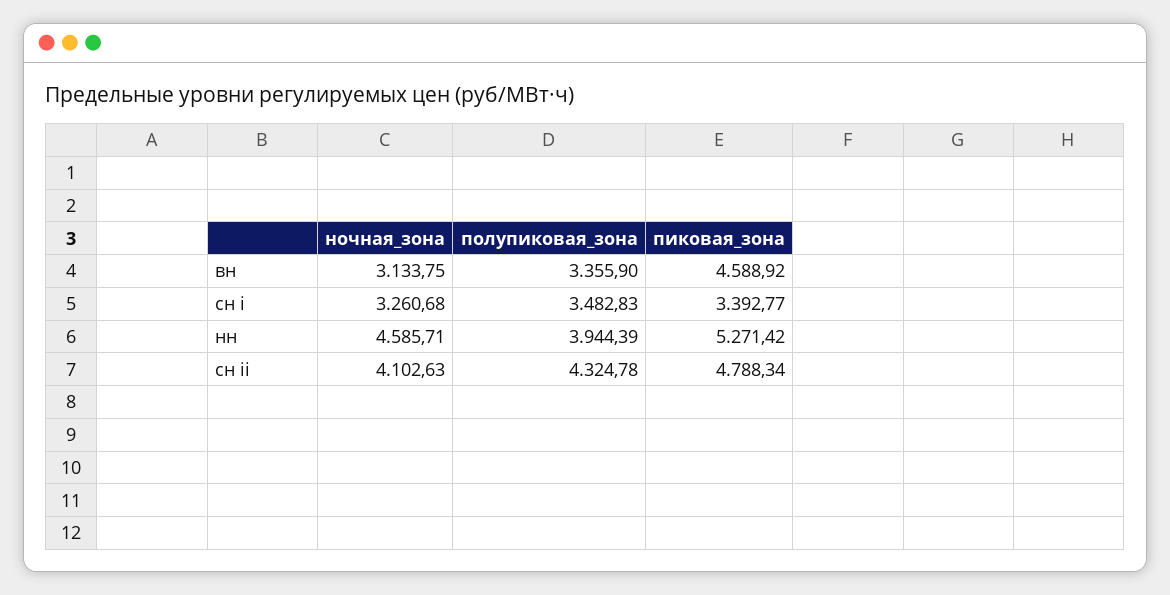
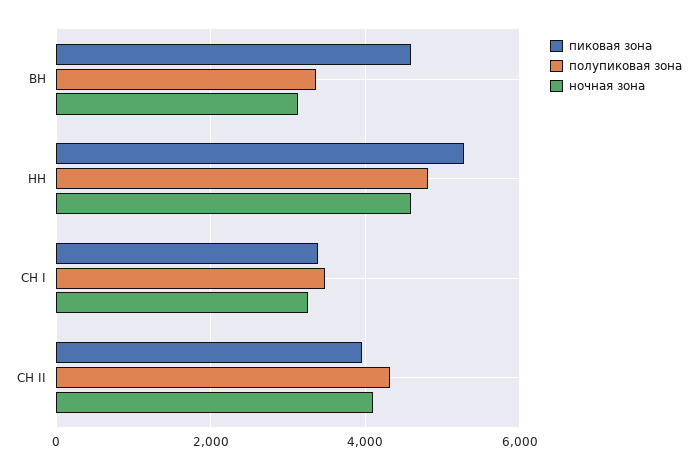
  {
    "ночная_зона": {
      "вн": 3133.75,
      "сн i": 3260.68,
      "нн": 4585.71,
      "сн ii": 4102.63
    },
    "полупиковая_зона": {
      "вн": 3355.9,
      "сн i": 3482.83,
-     "нн": 3944.39,
+     "нн": 4800,
      "сн ii": 4324.78
    },
    "пиковая_зона": {
      "вн": 4588.92,
      "сн i": 3392.77,
      "нн": 5271.42,
-     "сн ii": 4788.34
+     "сн ii": 4000
    }
  }

